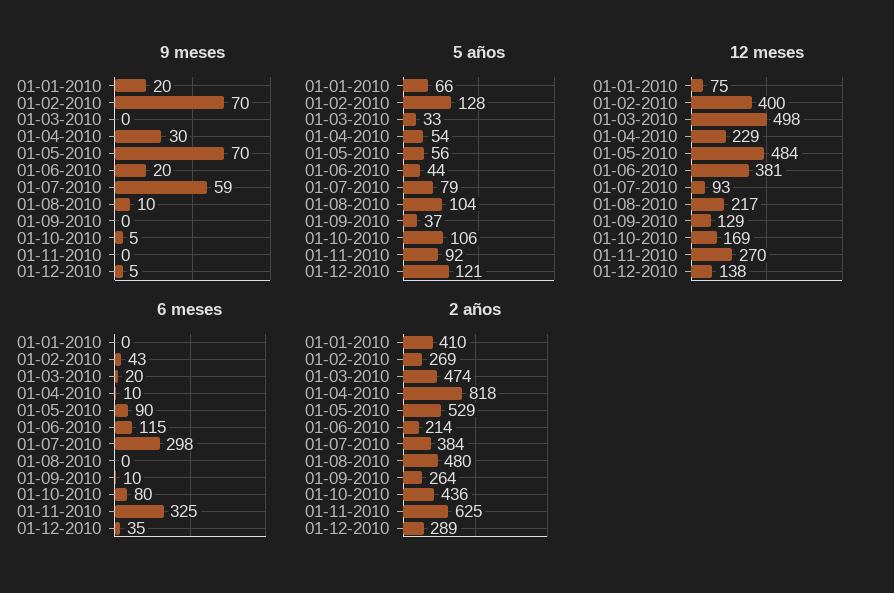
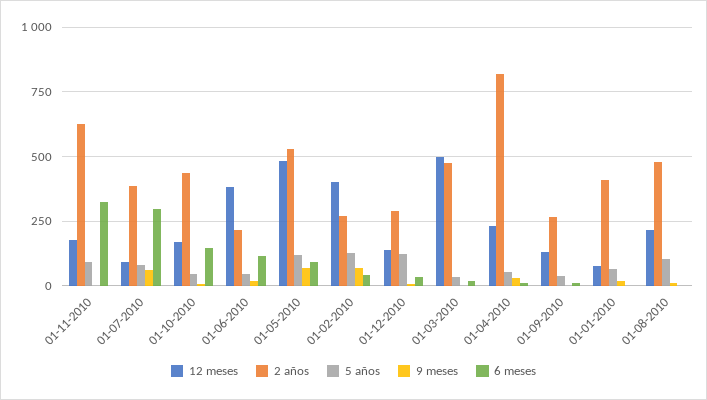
  {
    "9 meses": {
      "01-01-2010": 20,
      "01-02-2010": 70,
      "01-03-2010": 0,
      "01-04-2010": 30,
      "01-05-2010": 70,
      "01-06-2010": 20,
      "01-07-2010": 59,
      "01-08-2010": 10,
      "01-09-2010": 0,
      "01-10-2010": 5,
      "01-11-2010": 0,
      "01-12-2010": 5
    },
    "5 años": {
      "01-01-2010": 66,
      "01-02-2010": 128,
      "01-03-2010": 33,
      "01-04-2010": 54,
-     "01-05-2010": 56,
+     "01-05-2010": 125,
      "01-06-2010": 44,
      "01-07-2010": 79,
      "01-08-2010": 104,
      "01-09-2010": 37,
-     "01-10-2010": 106,
+     "01-10-2010": 50,
      "01-11-2010": 92,
      "01-12-2010": 121
    },
    "12 meses": {
      "01-01-2010": 75,
      "01-02-2010": 400,
      "01-03-2010": 498,
      "01-04-2010": 229,
      "01-05-2010": 484,
      "01-06-2010": 381,
      "01-07-2010": 93,
      "01-08-2010": 217,
      "01-09-2010": 129,
      "01-10-2010": 169,
-     "01-11-2010": 270,
+     "01-11-2010": 175,
      "01-12-2010": 138
    },
    "6 meses": {
      "01-01-2010": 0,
      "01-02-2010": 43,
      "01-03-2010": 20,
      "01-04-2010": 10,
      "01-05-2010": 90,
      "01-06-2010": 115,
      "01-07-2010": 298,
      "01-08-2010": 0,
      "01-09-2010": 10,
-     "01-10-2010": 80,
+     "01-10-2010": 150,
      "01-11-2010": 325,
      "01-12-2010": 35
    },
    "2 años": {
      "01-01-2010": 410,
      "01-02-2010": 269,
      "01-03-2010": 474,
      "01-04-2010": 818,
      "01-05-2010": 529,
      "01-06-2010": 214,
      "01-07-2010": 384,
      "01-08-2010": 480,
      "01-09-2010": 264,
      "01-10-2010": 436,
      "01-11-2010": 625,
      "01-12-2010": 289
    }
  }

